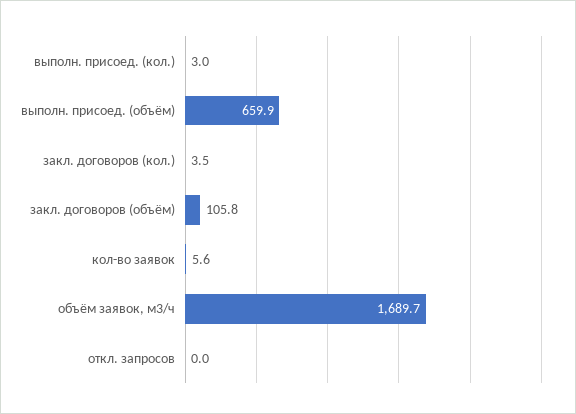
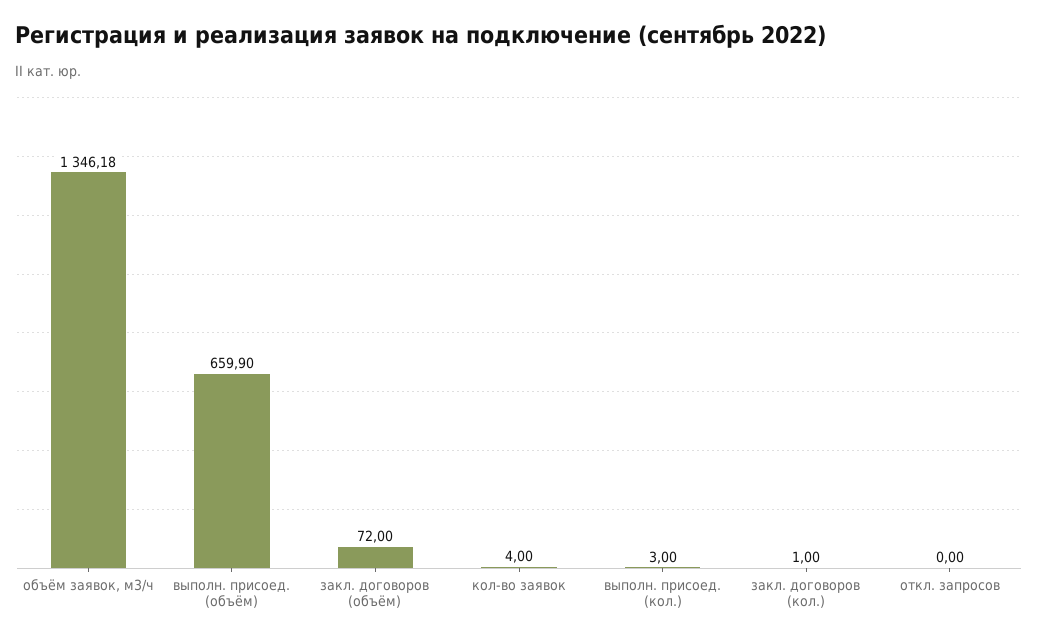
  {
    "выполн. присоед. (кол.)": 3,
    "выполн. присоед. (объём)": 659.9,
-   "закл. договоров (кол.)": 3.5,
+   "закл. договоров (кол.)": 1,
-   "закл. договоров (объём)": 105.8,
+   "закл. договоров (объём)": 72,
-   "кол-во заявок": 5.6,
+   "кол-во заявок": 4,
-   "объём заявок, м3/ч": 1689.7,
+   "объём заявок, м3/ч": 1346.18,
    "откл. запросов": 0
  }

